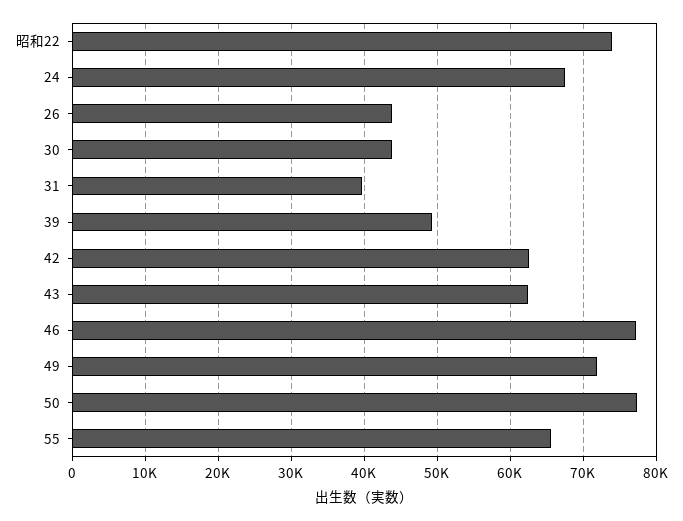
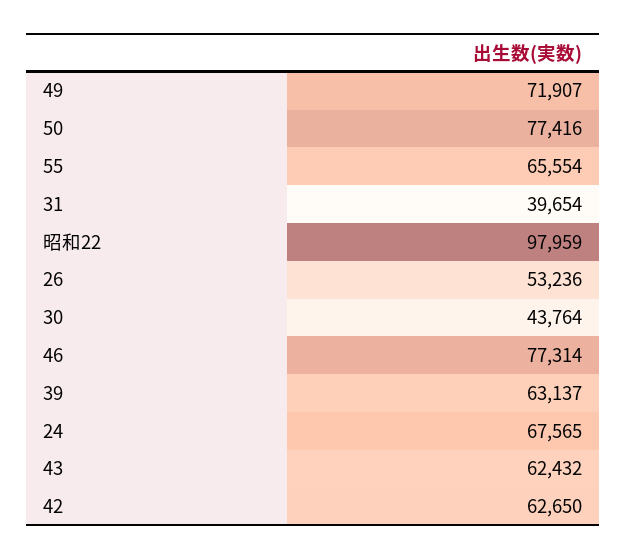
  {
-   "昭和22": 74000,
+   "昭和22": 97959,
    "24": 67565,
-   "26": 44000,
+   "26": 53236,
    "30": 43764,
    "31": 39654,
-   "39": 49000,
+   "39": 63137,
    "42": 62650,
    "43": 62432,
    "46": 77314,
    "49": 71907,
    "50": 77416,
    "55": 65554
  }

